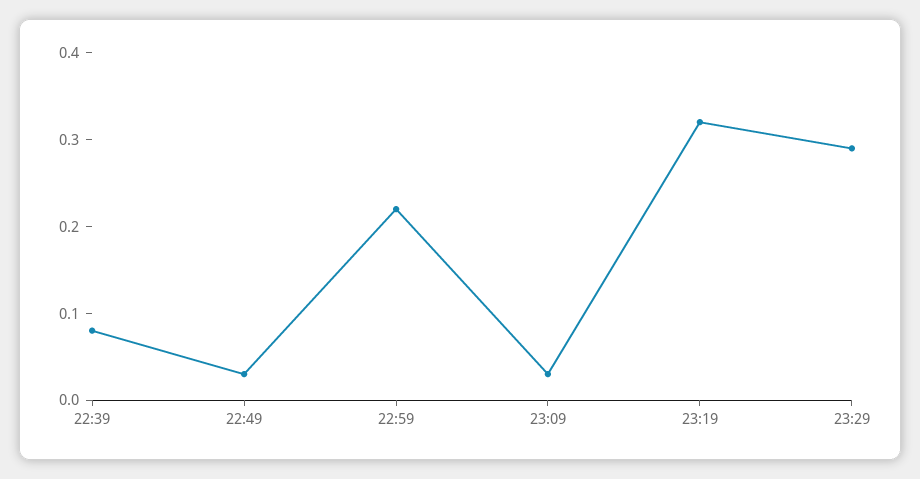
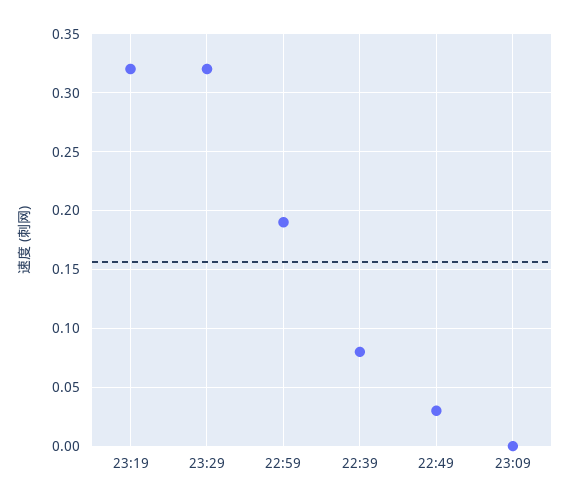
  {
    "22:39": 0.08,
    "22:49": 0.03,
-   "22:59": 0.22,
+   "22:59": 0.19,
-   "23:09": 0.03,
+   "23:09": 0,
    "23:19": 0.32,
-   "23:29": 0.29
+   "23:29": 0.32
  }

